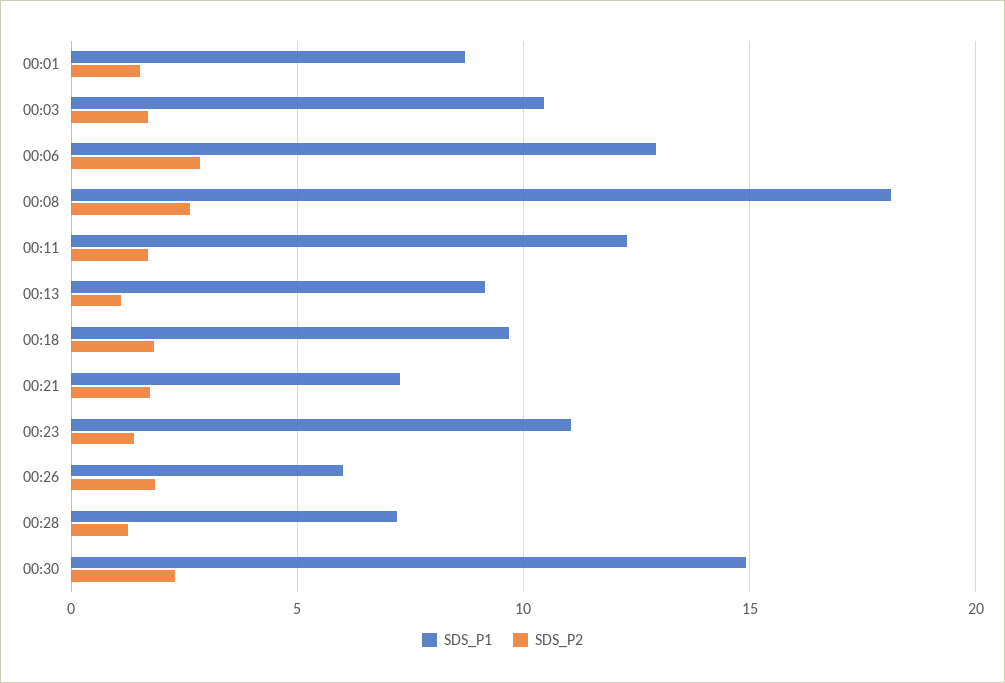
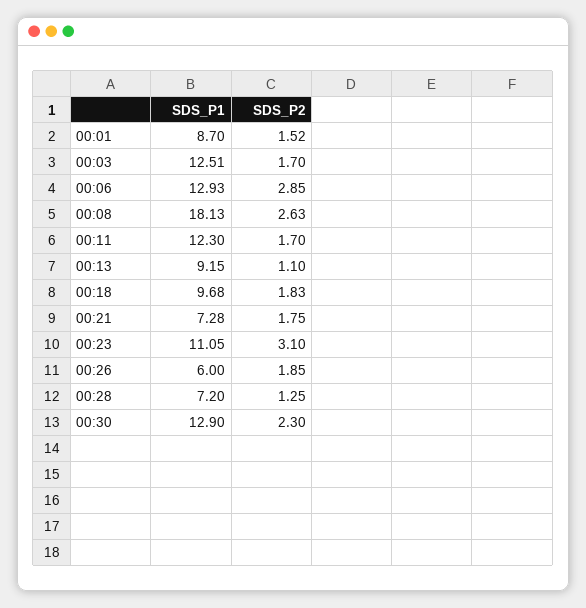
  {
    "SDS_P1": {
      "00:01": 8.7,
-     "00:03": 10.5,
+     "00:03": 12.51,
      "00:06": 12.93,
      "00:08": 18.13,
      "00:11": 12.3,
      "00:13": 9.15,
      "00:18": 9.68,
      "00:21": 7.28,
      "00:23": 11.05,
      "00:26": 6,
      "00:28": 7.2,
-     "00:30": 15
+     "00:30": 12.9
    },
    "SDS_P2": {
      "00:01": 1.52,
      "00:03": 1.7,
      "00:06": 2.85,
      "00:08": 2.63,
      "00:11": 1.7,
      "00:13": 1.1,
      "00:18": 1.83,
      "00:21": 1.75,
-     "00:23": 1.5,
+     "00:23": 3.1,
      "00:26": 1.85,
      "00:28": 1.25,
      "00:30": 2.3
    }
  }

